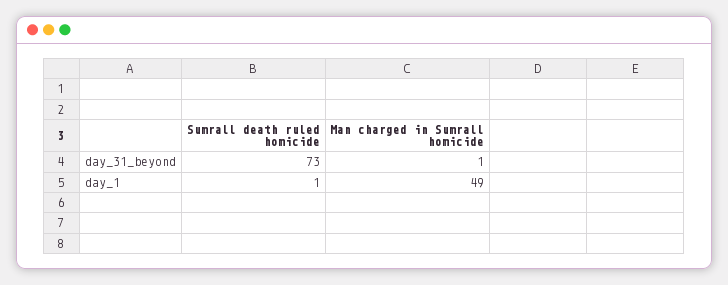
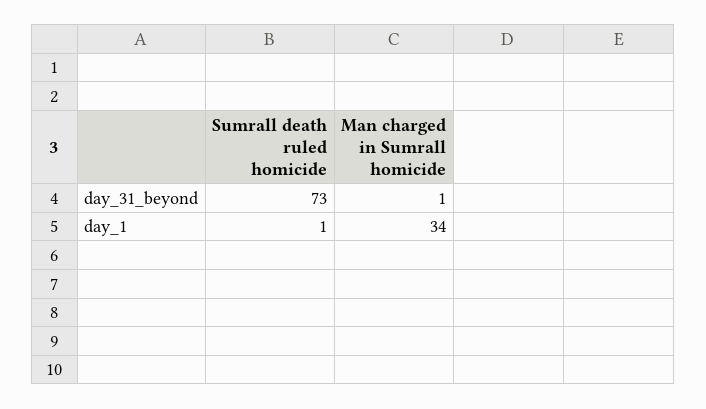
  {
    "Sumrall death ruled homicide": {
      "day_31_beyond": 73,
      "day_1": 1
    },
    "Man charged in Sumrall homicide": {
      "day_31_beyond": 1,
-     "day_1": 49
+     "day_1": 34
    }
  }

